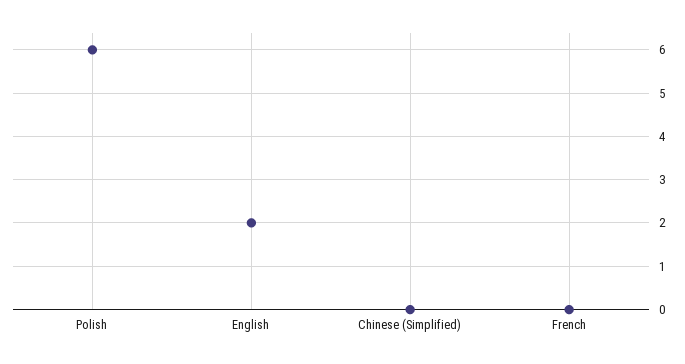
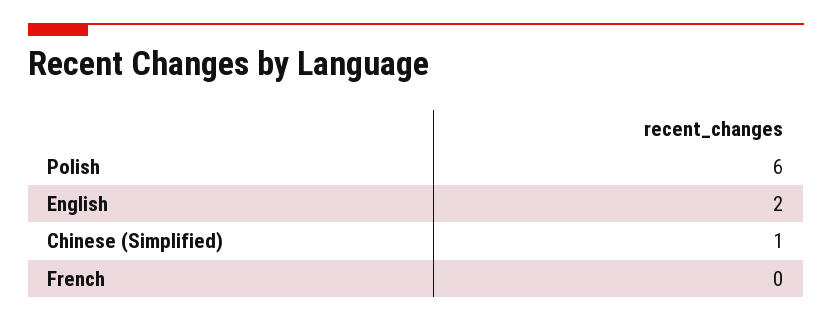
  {
    "Polish": 6,
    "English": 2,
-   "Chinese (Simplified)": 0,
+   "Chinese (Simplified)": 1,
    "French": 0
  }

